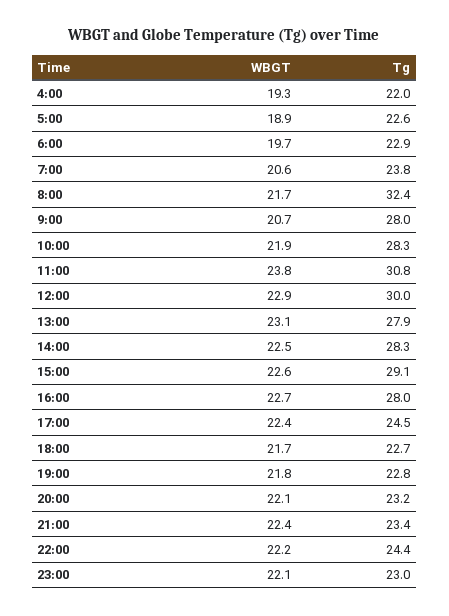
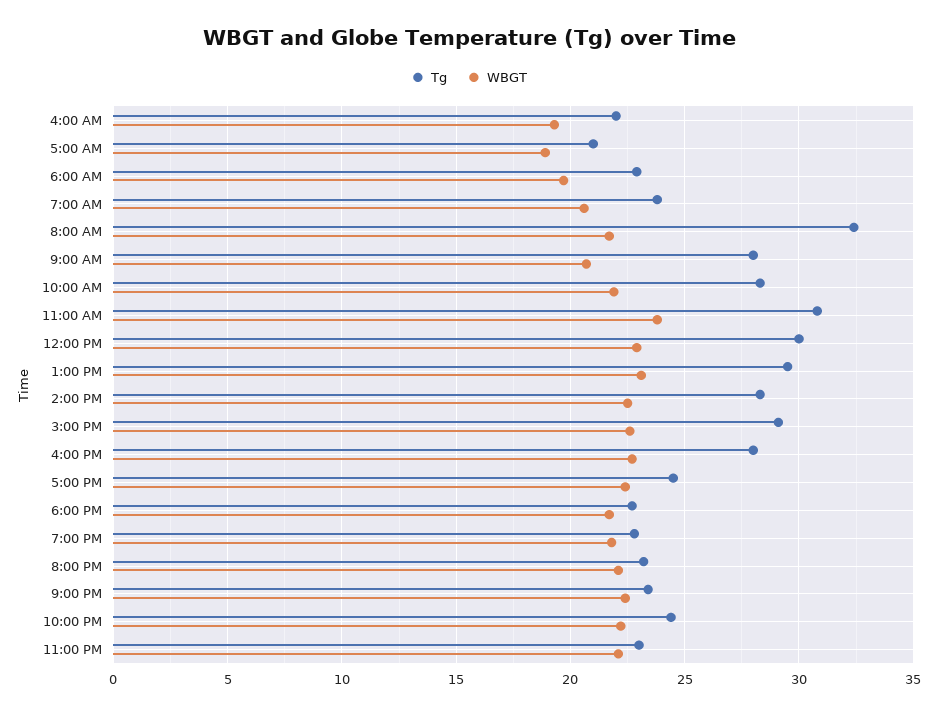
  {
    "WBGT": {
      "4:00": 19.3,
      "5:00": 18.9,
      "6:00": 19.7,
      "7:00": 20.6,
      "8:00": 21.7,
      "9:00": 20.7,
      "10:00": 21.9,
      "11:00": 23.8,
      "12:00": 22.9,
      "13:00": 23.1,
      "14:00": 22.5,
      "15:00": 22.6,
      "16:00": 22.7,
      "17:00": 22.4,
      "18:00": 21.7,
      "19:00": 21.8,
      "20:00": 22.1,
      "21:00": 22.4,
      "22:00": 22.2,
      "23:00": 22.1
    },
    "Tg": {
      "4:00": 22,
-     "5:00": 22.6,
+     "5:00": 21,
      "6:00": 22.9,
      "7:00": 23.8,
      "8:00": 32.4,
      "9:00": 28,
      "10:00": 28.3,
      "11:00": 30.8,
      "12:00": 30,
-     "13:00": 27.9,
+     "13:00": 29.5,
      "14:00": 28.3,
      "15:00": 29.1,
      "16:00": 28,
      "17:00": 24.5,
      "18:00": 22.7,
      "19:00": 22.8,
      "20:00": 23.2,
      "21:00": 23.4,
      "22:00": 24.4,
      "23:00": 23
    }
  }

